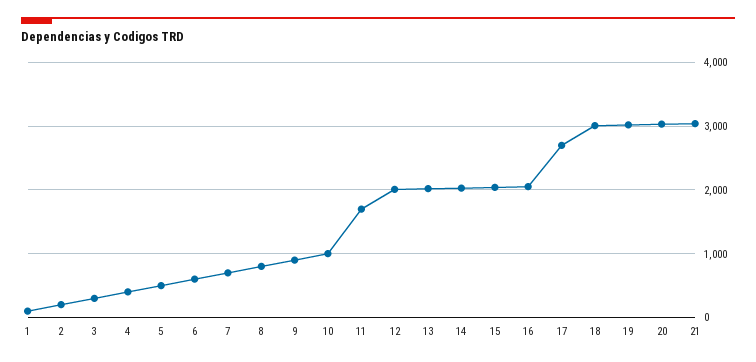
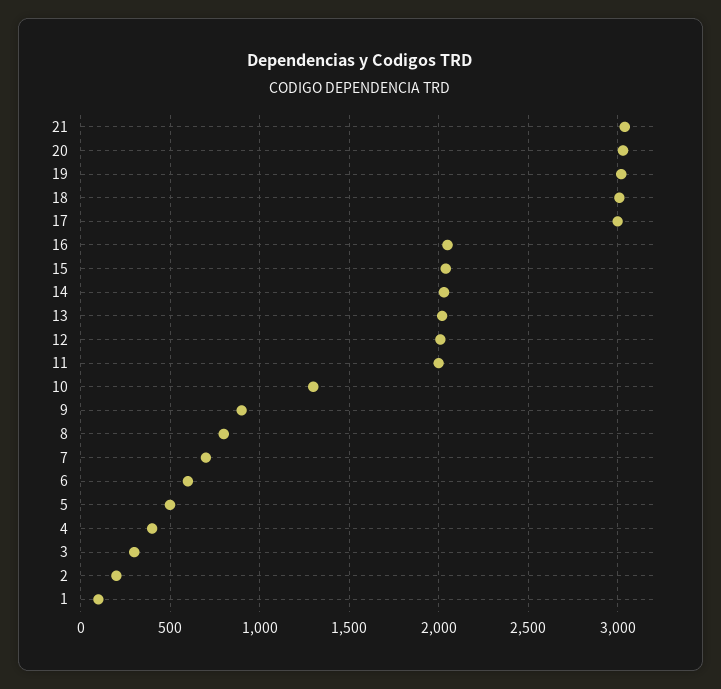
  {
    "1": 100,
    "2": 200,
    "3": 300,
    "4": 400,
    "5": 500,
    "6": 600,
    "7": 700,
    "8": 800,
    "9": 900,
-   "10": 1000,
+   "10": 1300,
-   "11": 1700,
+   "11": 2000,
    "12": 2000,
    "13": 2000,
    "14": 2050,
    "15": 2050,
    "16": 2050,
-   "17": 2700,
+   "17": 3000,
    "18": 3000,
    "19": 3000,
    "20": 3050,
    "21": 3050
  }

